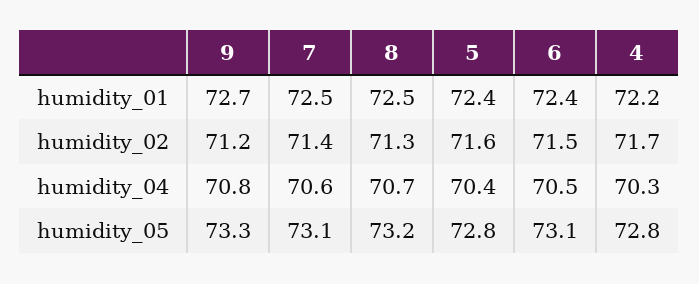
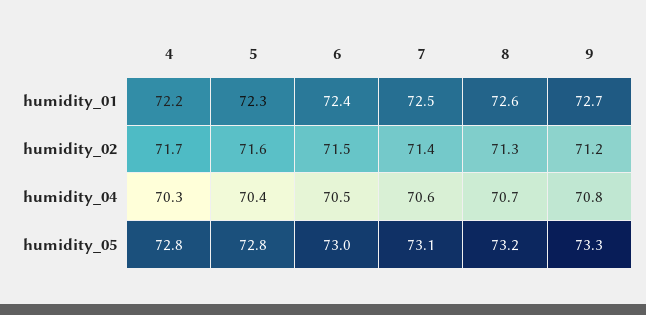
  {
    "9": {
      "humidity_01": 72.7,
      "humidity_02": 71.2,
      "humidity_04": 70.8,
      "humidity_05": 73.3
    },
    "7": {
      "humidity_01": 72.5,
      "humidity_02": 71.4,
      "humidity_04": 70.6,
      "humidity_05": 73.1
    },
    "8": {
-     "humidity_01": 72.5,
+     "humidity_01": 72.6,
      "humidity_02": 71.3,
      "humidity_04": 70.7,
      "humidity_05": 73.2
    },
    "5": {
-     "humidity_01": 72.4,
+     "humidity_01": 72.3,
      "humidity_02": 71.6,
      "humidity_04": 70.4,
      "humidity_05": 72.8
    },
    "6": {
      "humidity_01": 72.4,
      "humidity_02": 71.5,
      "humidity_04": 70.5,
-     "humidity_05": 73.1
+     "humidity_05": 73
    },
    "4": {
      "humidity_01": 72.2,
      "humidity_02": 71.7,
      "humidity_04": 70.3,
      "humidity_05": 72.8
    }
  }

